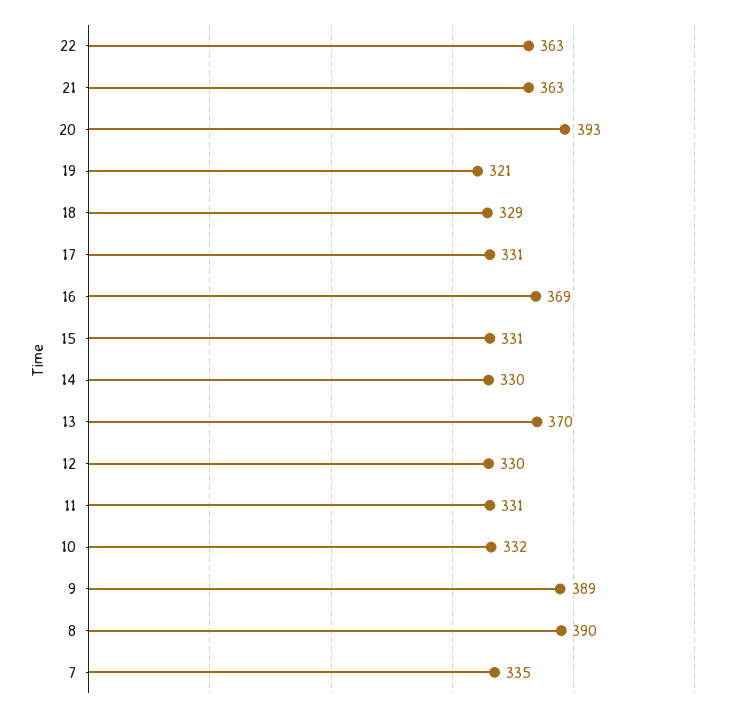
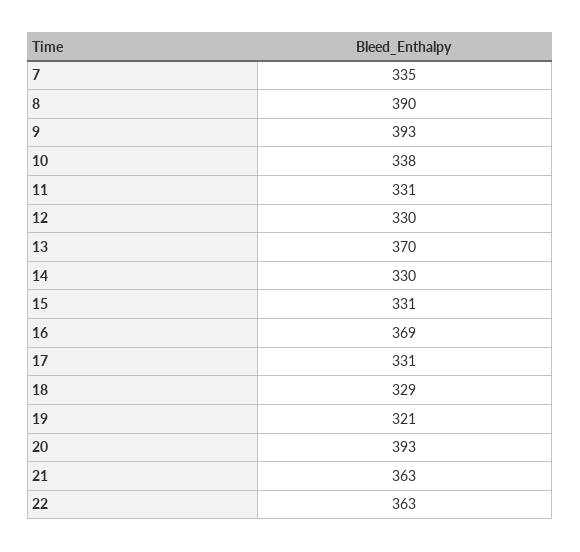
  {
    "22": 363,
    "21": 363,
    "20": 393,
    "19": 321,
    "18": 329,
    "17": 331,
    "16": 369,
    "15": 331,
    "14": 330,
    "13": 370,
    "12": 330,
    "11": 331,
-   "10": 332,
+   "10": 338,
-   "9": 389,
+   "9": 393,
    "8": 390,
    "7": 335
  }

